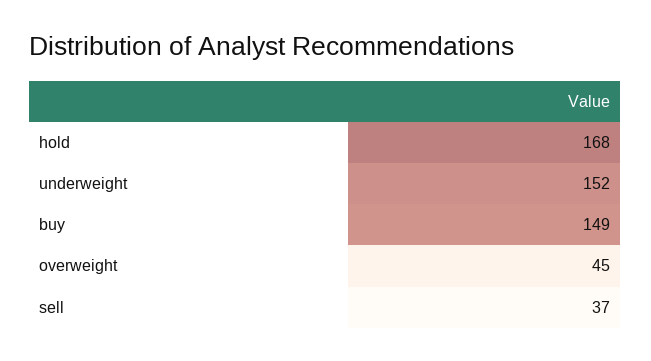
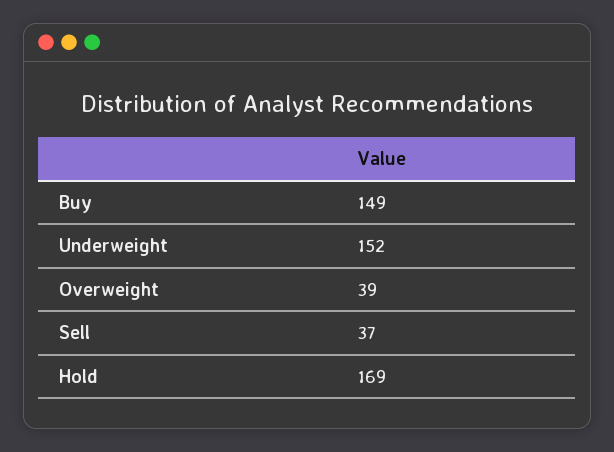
  {
-   "hold": 168,
+   "hold": 169,
    "underweight": 152,
    "buy": 149,
-   "overweight": 45,
+   "overweight": 39,
    "sell": 37
  }

